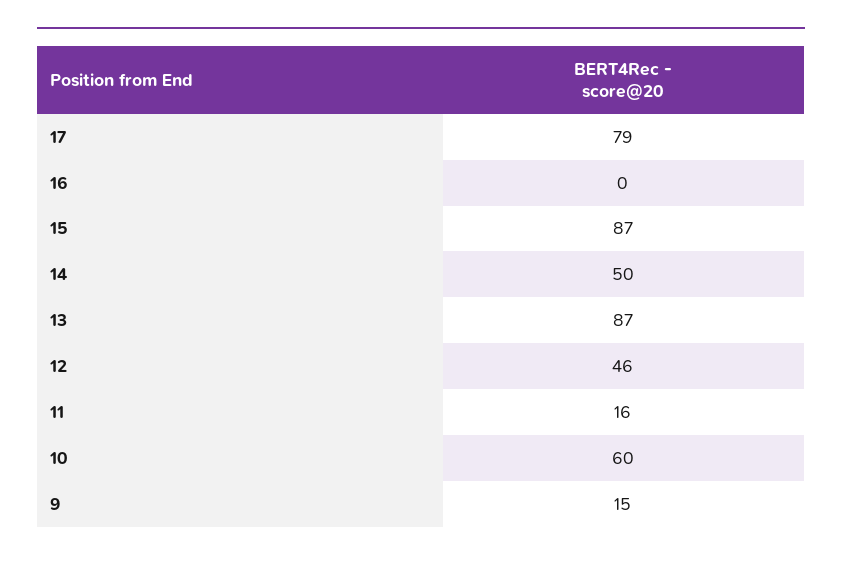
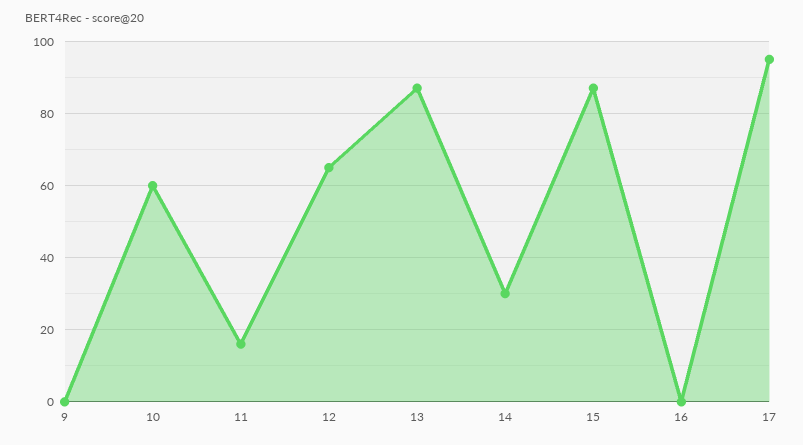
  {
-   "17": 79,
+   "17": 95,
    "16": 0,
    "15": 87,
-   "14": 50,
+   "14": 30,
    "13": 87,
-   "12": 46,
+   "12": 65,
    "11": 16,
    "10": 60,
-   "9": 15
+   "9": 0
  }

